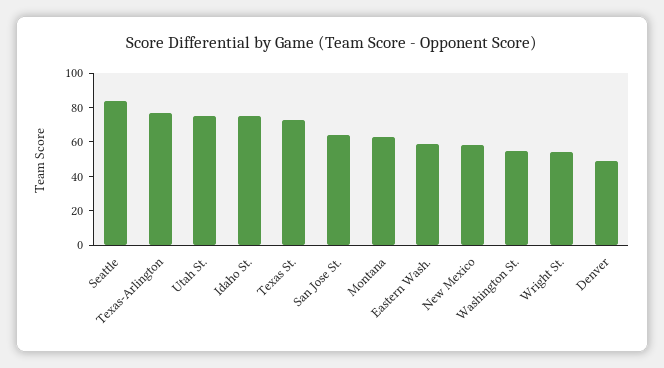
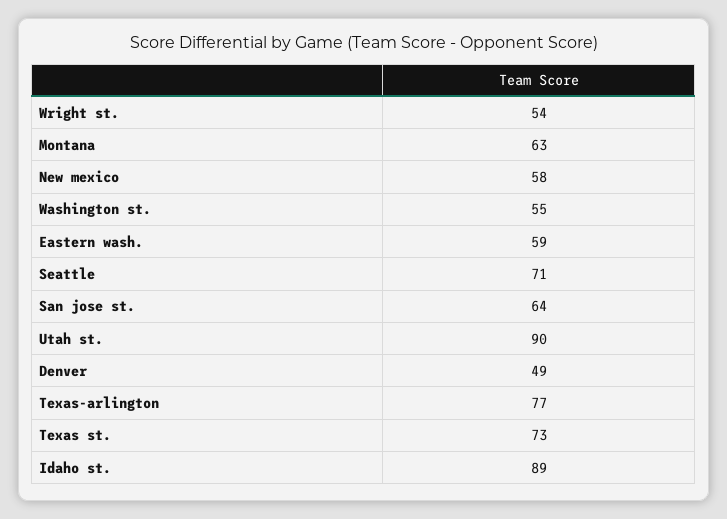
  {
-   "Seattle": 85,
+   "Seattle": 71,
    "Texas-Arlington": 77,
-   "Utah St.": 75,
+   "Utah St.": 90,
-   "Idaho St.": 75,
+   "Idaho St.": 89,
    "Texas St.": 73,
    "San Jose St.": 64,
    "Montana": 63,
    "Eastern Wash.": 59,
    "New Mexico": 58,
    "Washington St.": 55,
    "Wright St.": 54,
    "Denver": 49
  }

